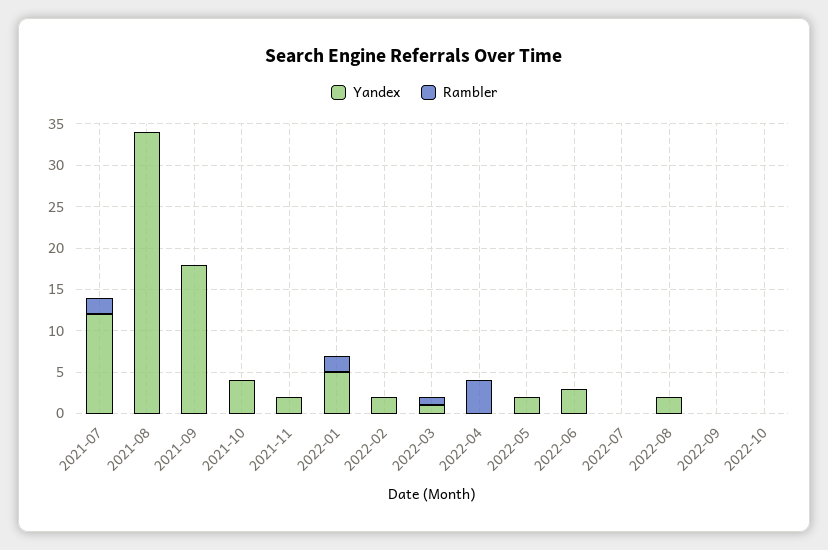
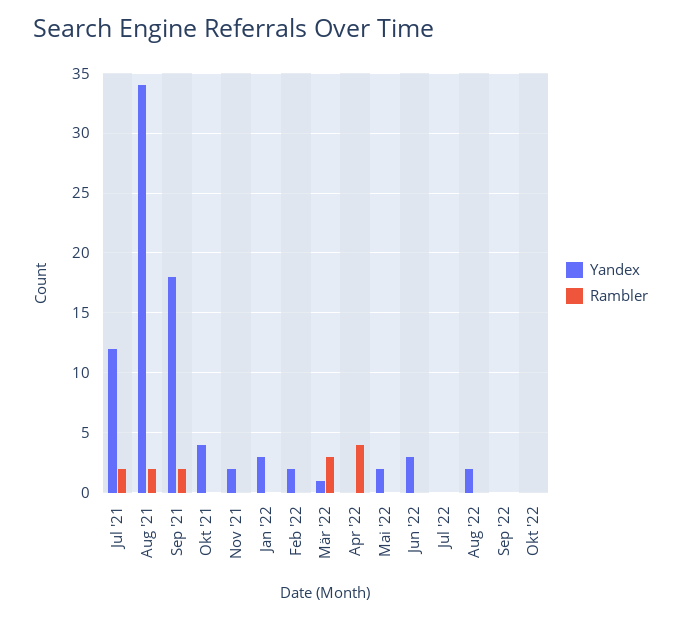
  {
    "Yandex": {
      "2021-07": 12,
      "2021-08": 34,
      "2021-09": 18,
      "2021-10": 4,
      "2021-11": 2,
-     "2022-01": 5,
+     "2022-01": 3,
      "2022-02": 2,
      "2022-03": 1,
      "2022-04": 0,
      "2022-05": 2,
      "2022-06": 3,
      "2022-07": 0,
      "2022-08": 2,
      "2022-09": 0,
      "2022-10": 0
    },
    "Rambler": {
      "2021-07": 2,
-     "2021-08": 0,
+     "2021-08": 2,
-     "2021-09": 0,
+     "2021-09": 2,
      "2021-10": 0,
      "2021-11": 0,
-     "2022-01": 2,
+     "2022-01": 0,
      "2022-02": 0,
-     "2022-03": 1,
+     "2022-03": 3,
      "2022-04": 4,
      "2022-05": 0,
      "2022-06": 0,
      "2022-07": 0,
      "2022-08": 0,
      "2022-09": 0,
      "2022-10": 0
    }
  }

